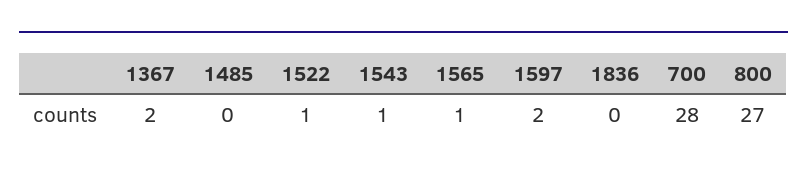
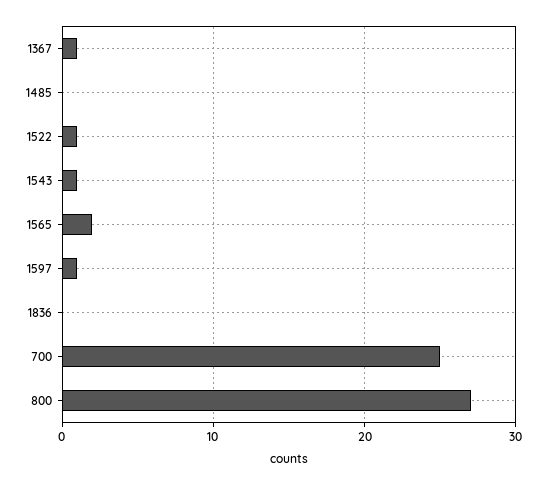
  {
-   "1367": 2,
+   "1367": 1,
    "1485": 0,
    "1522": 1,
    "1543": 1,
-   "1565": 1,
+   "1565": 2,
-   "1597": 2,
+   "1597": 1,
    "1836": 0,
-   "700": 28,
+   "700": 25,
    "800": 27
  }

